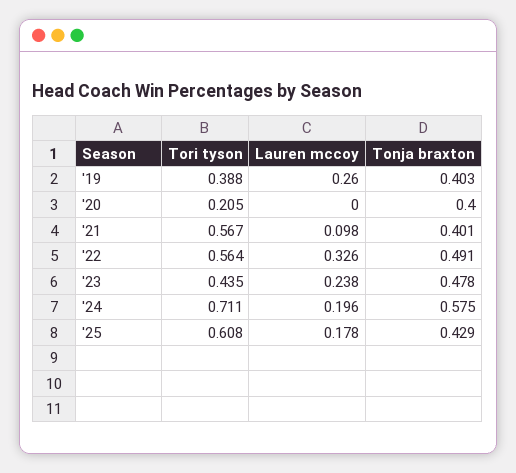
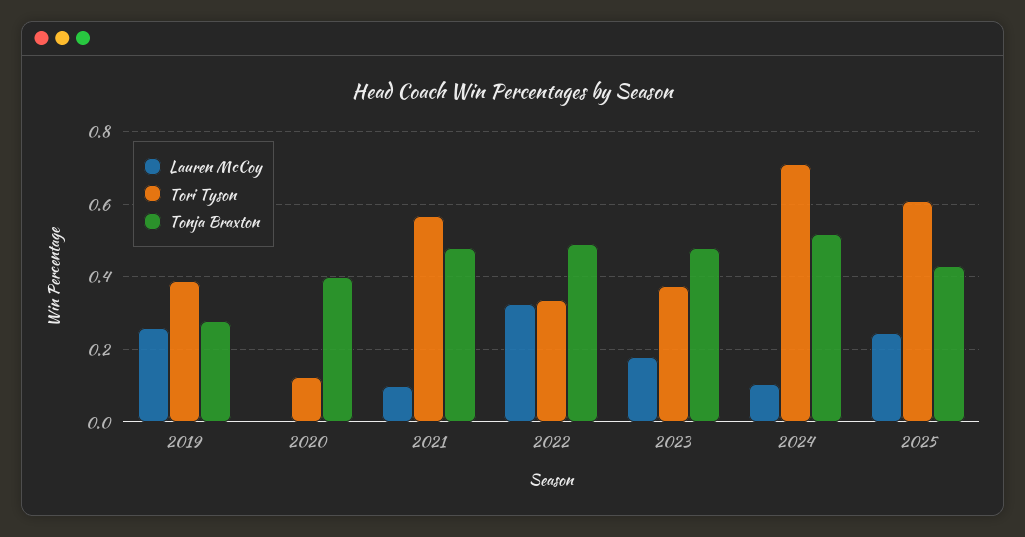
  {
    "Tori tyson": {
      "'19": 0.388,
-     "'20": 0.205,
+     "'20": 0.12,
      "'21": 0.567,
-     "'22": 0.564,
+     "'22": 0.34,
-     "'23": 0.435,
+     "'23": 0.38,
      "'24": 0.711,
      "'25": 0.608
    },
    "Lauren mccoy": {
      "'19": 0.26,
      "'20": 0,
      "'21": 0.098,
      "'22": 0.326,
-     "'23": 0.238,
+     "'23": 0.18,
-     "'24": 0.196,
+     "'24": 0.1,
-     "'25": 0.178
+     "'25": 0.24
    },
    "Tonja braxton": {
-     "'19": 0.403,
+     "'19": 0.28,
      "'20": 0.4,
-     "'21": 0.401,
+     "'21": 0.48,
      "'22": 0.491,
      "'23": 0.478,
-     "'24": 0.575,
+     "'24": 0.52,
      "'25": 0.429
    }
  }

